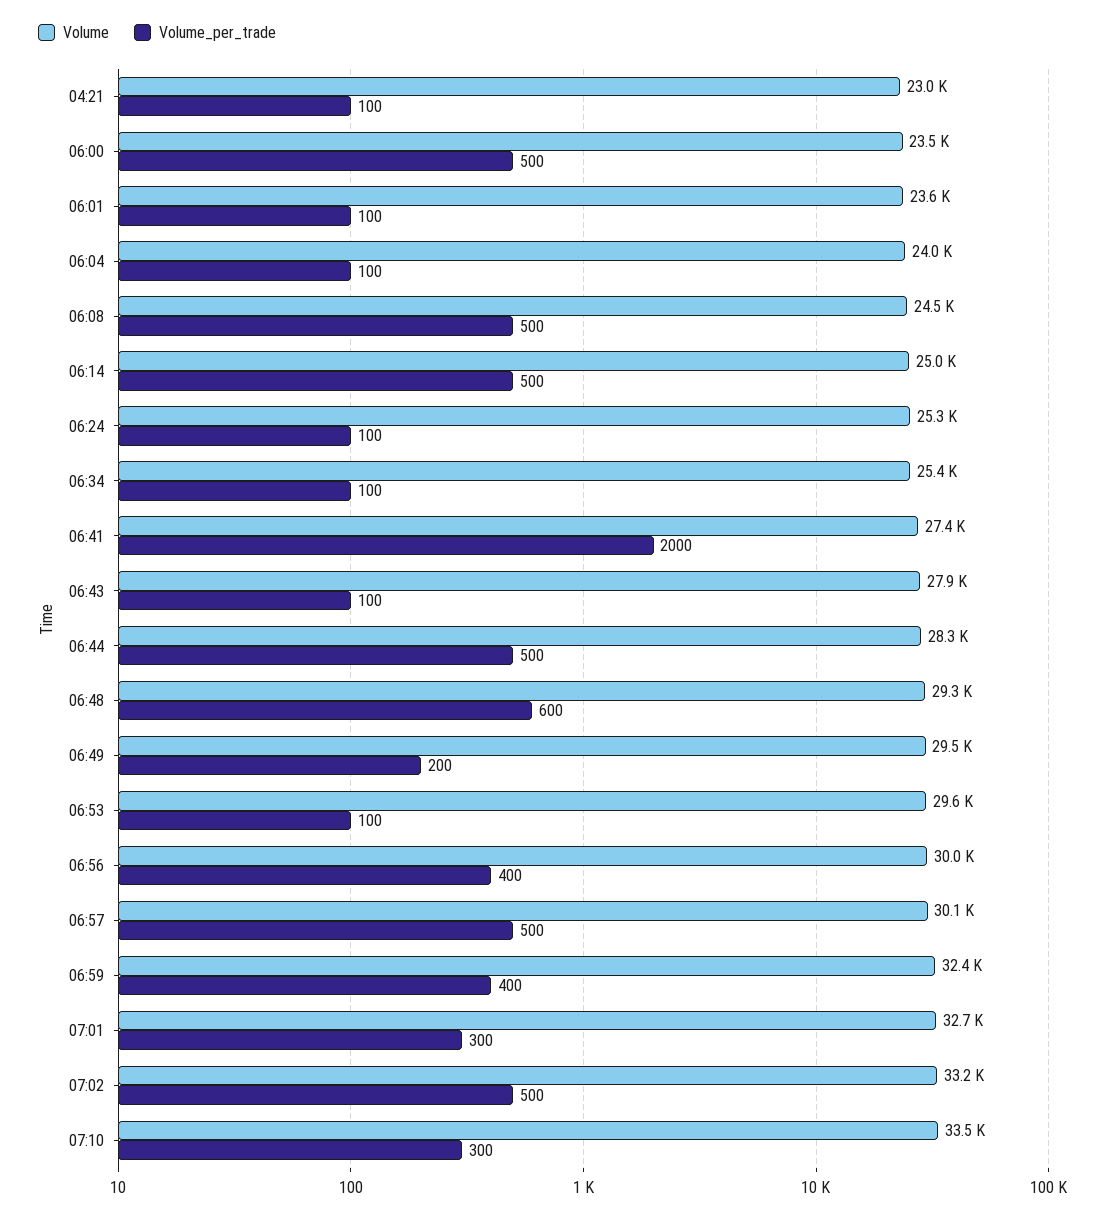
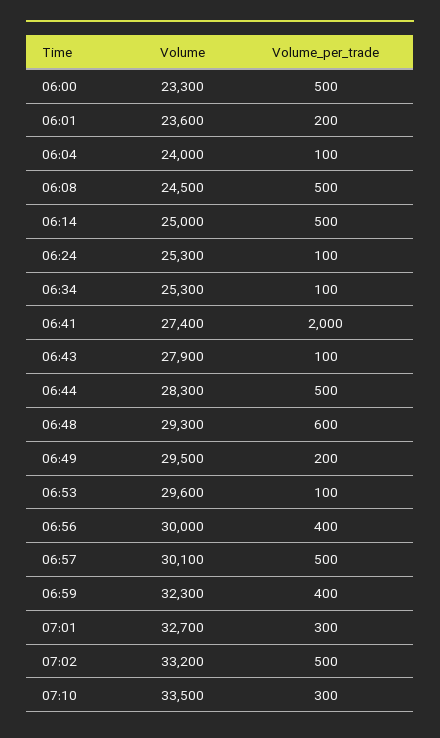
  {
    "Volume": {
-     "04:21": 23000,
-     "06:00": 23500,
+     "06:00": 23300,
      "06:01": 23600,
      "06:04": 24000,
      "06:08": 24500,
      "06:14": 25000,
      "06:24": 25300,
-     "06:34": 25400,
+     "06:34": 25300,
      "06:41": 27400,
      "06:43": 27900,
      "06:44": 28300,
      "06:48": 29300,
      "06:49": 29500,
      "06:53": 29600,
      "06:56": 30000,
      "06:57": 30100,
-     "06:59": 32400,
+     "06:59": 32300,
      "07:01": 32700,
      "07:02": 33200,
      "07:10": 33500
    },
    "Volume_per_trade": {
-     "04:21": 100,
      "06:00": 500,
-     "06:01": 100,
+     "06:01": 200,
      "06:04": 100,
      "06:08": 500,
      "06:14": 500,
      "06:24": 100,
      "06:34": 100,
      "06:41": 2000,
      "06:43": 100,
      "06:44": 500,
      "06:48": 600,
      "06:49": 200,
      "06:53": 100,
      "06:56": 400,
      "06:57": 500,
      "06:59": 400,
      "07:01": 300,
      "07:02": 500,
      "07:10": 300
    }
  }

